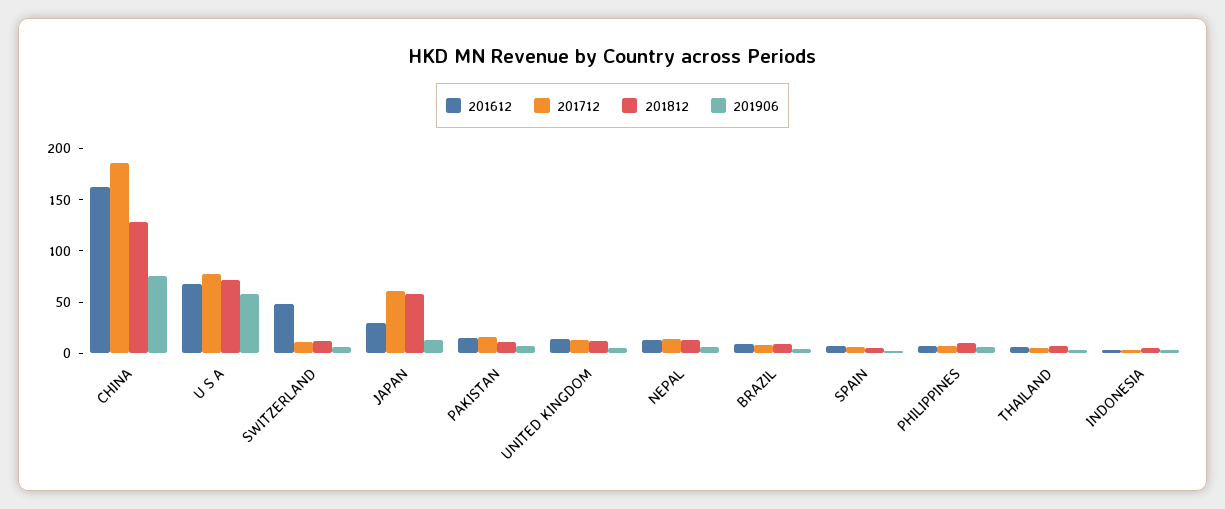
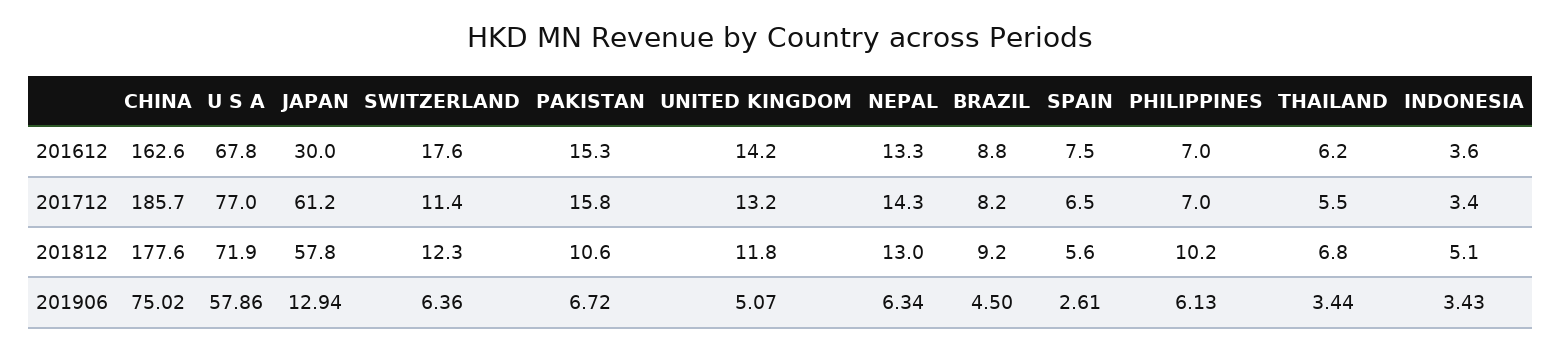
  {
    "201612": {
      "CHINA": 162.6,
      "U S A": 67.8,
-     "SWITZERLAND": 50,
+     "SWITZERLAND": 17.6,
      "JAPAN": 30,
      "PAKISTAN": 15.3,
      "UNITED KINGDOM": 14.2,
      "NEPAL": 13.3,
      "BRAZIL": 8.8,
      "SPAIN": 7.5,
      "PHILIPPINES": 7,
      "THAILAND": 6.2,
      "INDONESIA": 3.6
    },
    "201712": {
      "CHINA": 185.7,
      "U S A": 77,
      "SWITZERLAND": 11.4,
      "JAPAN": 61.2,
      "PAKISTAN": 15.8,
      "UNITED KINGDOM": 13.2,
      "NEPAL": 14.3,
      "BRAZIL": 8.2,
      "SPAIN": 6.5,
      "PHILIPPINES": 7,
      "THAILAND": 5.5,
      "INDONESIA": 3.4
    },
    "201812": {
-     "CHINA": 130,
+     "CHINA": 177.6,
      "U S A": 71.9,
      "SWITZERLAND": 12.3,
      "JAPAN": 57.8,
      "PAKISTAN": 10.6,
      "UNITED KINGDOM": 11.8,
      "NEPAL": 13,
      "BRAZIL": 9.2,
      "SPAIN": 5.6,
      "PHILIPPINES": 10.2,
      "THAILAND": 6.8,
      "INDONESIA": 5.1
    },
    "201906": {
      "CHINA": 75.02,
      "U S A": 57.86,
      "SWITZERLAND": 6.36,
      "JAPAN": 12.94,
      "PAKISTAN": 6.72,
      "UNITED KINGDOM": 5.07,
      "NEPAL": 6.34,
      "BRAZIL": 4.5,
      "SPAIN": 2.61,
      "PHILIPPINES": 6.13,
      "THAILAND": 3.44,
      "INDONESIA": 3.43
    }
  }

